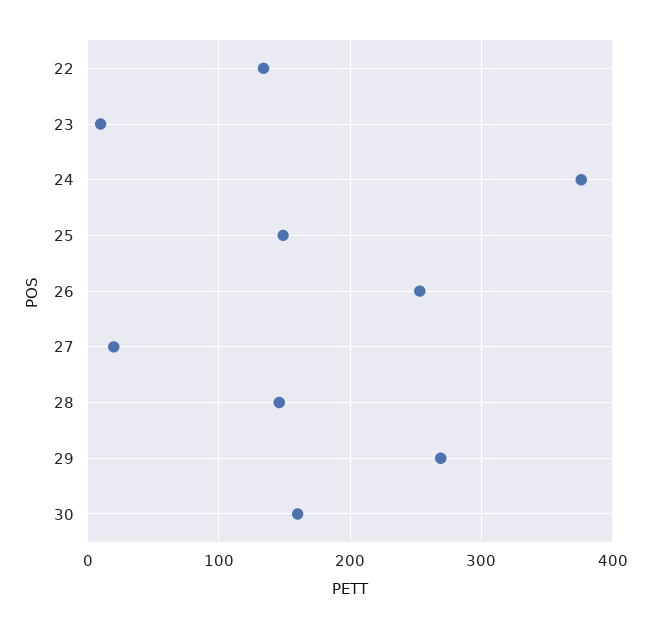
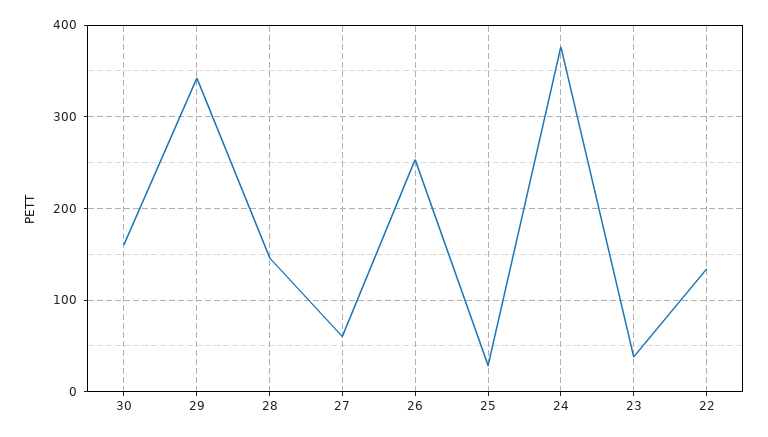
  {
    "22": 130,
-   "23": 10,
+   "23": 40,
    "24": 380,
-   "25": 150,
+   "25": 30,
    "26": 250,
-   "27": 20,
+   "27": 60,
    "28": 150,
-   "29": 270,
+   "29": 340,
    "30": 160
  }

